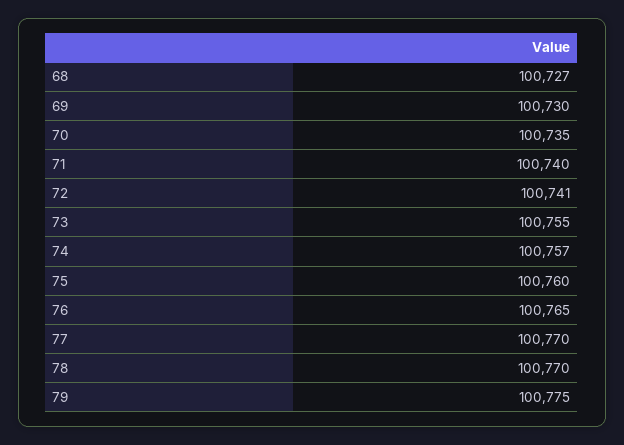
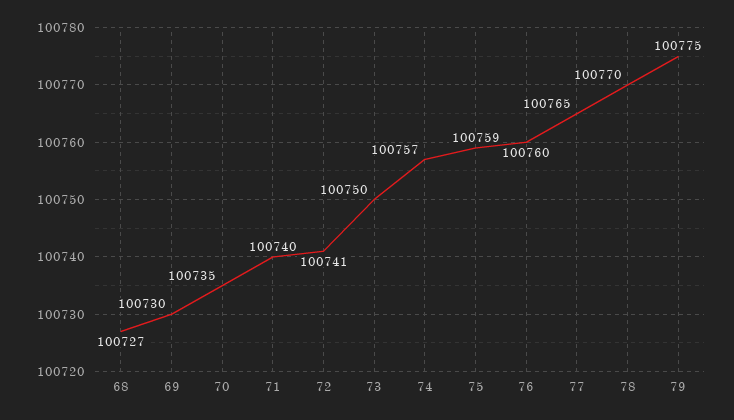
  {
    "68": 100727,
    "69": 100730,
    "70": 100735,
    "71": 100740,
    "72": 100741,
-   "73": 100755,
+   "73": 100750,
    "74": 100757,
-   "75": 100760,
+   "75": 100759,
-   "76": 100765,
+   "76": 100760,
-   "77": 100770,
+   "77": 100765,
    "78": 100770,
    "79": 100775
  }

